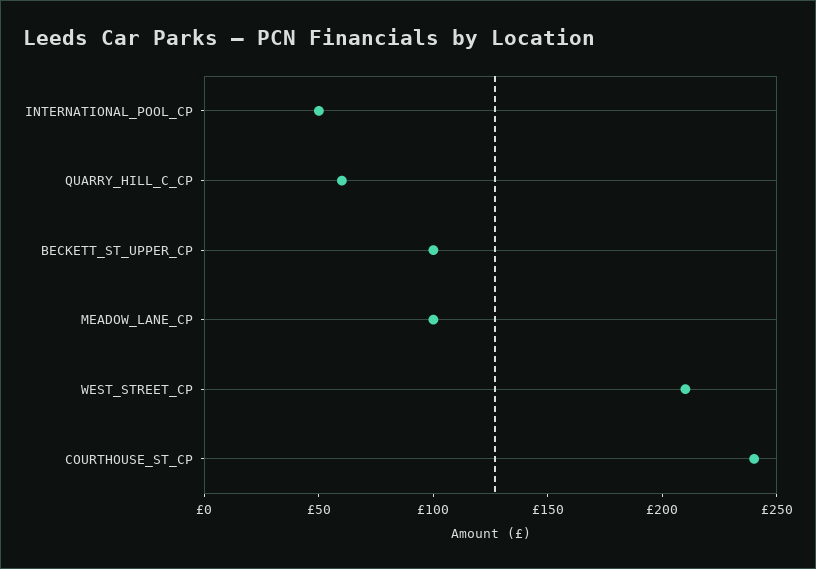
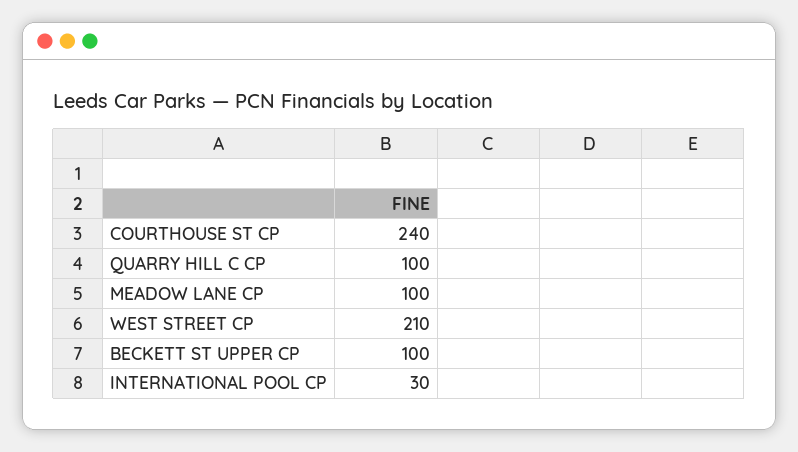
  {
-   "INTERNATIONAL_POOL_CP": 50,
+   "INTERNATIONAL_POOL_CP": 30,
-   "QUARRY_HILL_C_CP": 60,
+   "QUARRY_HILL_C_CP": 100,
    "BECKETT_ST_UPPER_CP": 100,
    "MEADOW_LANE_CP": 100,
    "WEST_STREET_CP": 210,
    "COURTHOUSE_ST_CP": 240
  }

